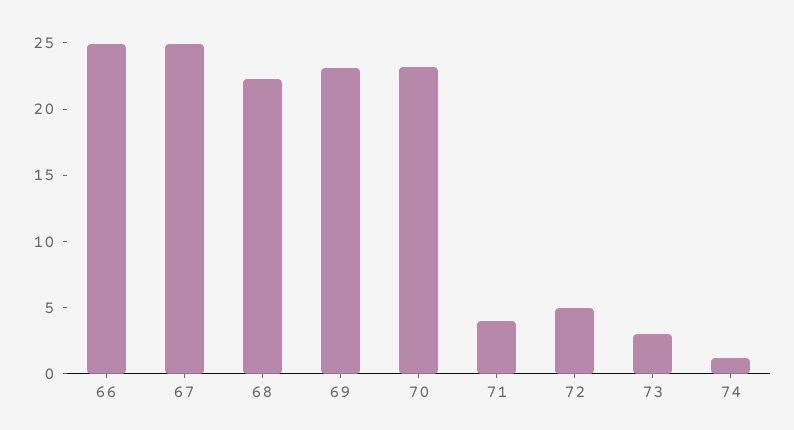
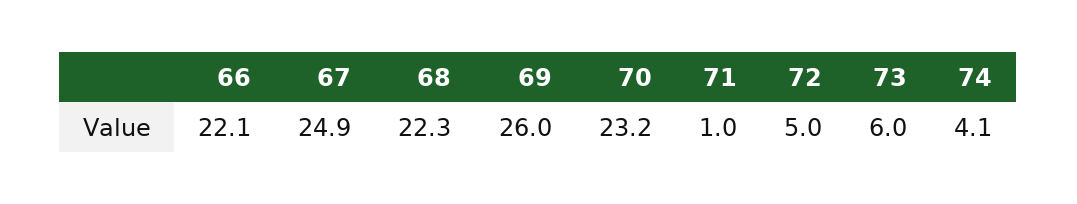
  {
-   "66": 25,
+   "66": 22.1,
    "67": 24.9,
    "68": 22.3,
-   "69": 23,
+   "69": 26,
    "70": 23.2,
-   "71": 4,
+   "71": 1,
    "72": 5,
-   "73": 3,
+   "73": 6,
-   "74": 1
+   "74": 4.1
  }

